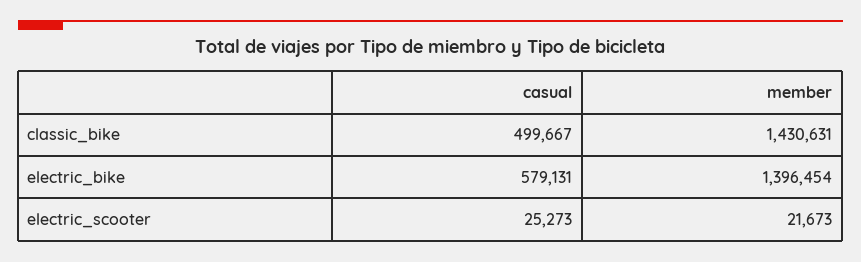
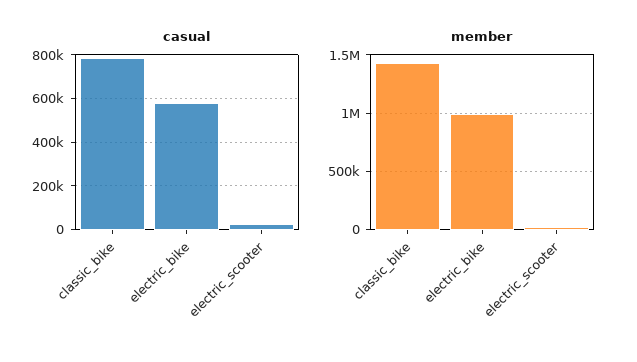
  {
    "casual": {
-     "classic_bike": 499667,
+     "classic_bike": 800000,
      "electric_bike": 579131,
      "electric_scooter": 25273
    },
    "member": {
      "classic_bike": 1430631,
-     "electric_bike": 1396454,
+     "electric_bike": 1000000,
      "electric_scooter": 21673
    }
  }

